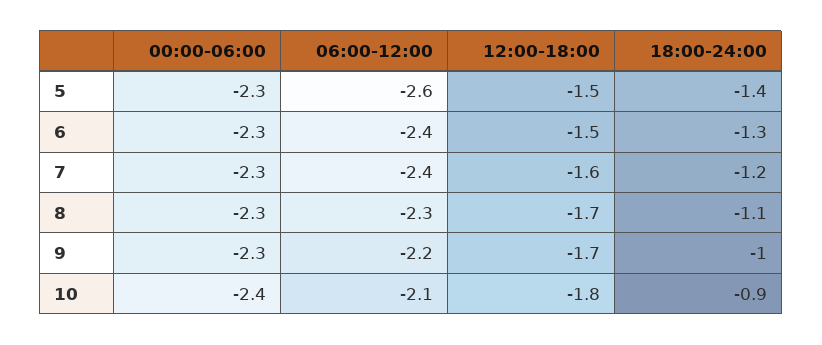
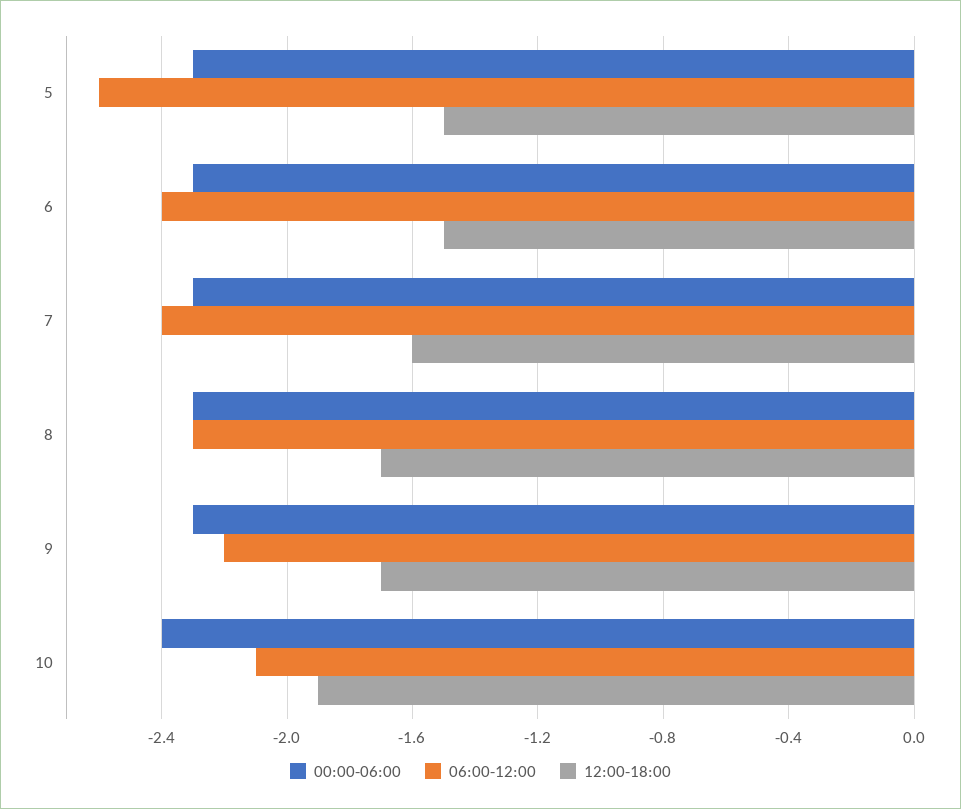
  {
    "00:00-06:00": {
      "5": -2.3,
      "6": -2.3,
      "7": -2.3,
      "8": -2.3,
      "9": -2.3,
      "10": -2.4
    },
    "06:00-12:00": {
      "5": -2.6,
      "6": -2.4,
      "7": -2.4,
      "8": -2.3,
      "9": -2.2,
      "10": -2.1
    },
    "12:00-18:00": {
      "5": -1.5,
      "6": -1.5,
      "7": -1.6,
      "8": -1.7,
      "9": -1.7,
-     "10": -1.8
+     "10": -1.9
-   },
+   }
-   "18:00-24:00": {
-     "5": -1.4,
-     "6": -1.3,
-     "7": -1.2,
-     "8": -1.1,
-     "9": -1,
-     "10": -0.9
-   }
  }

